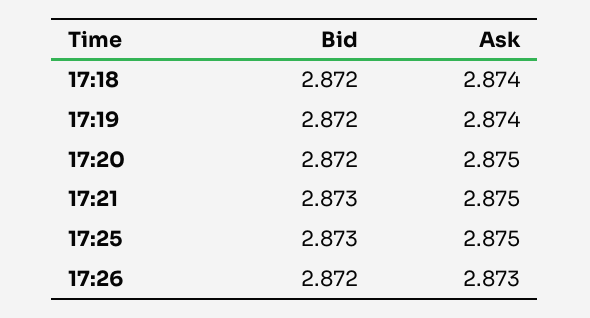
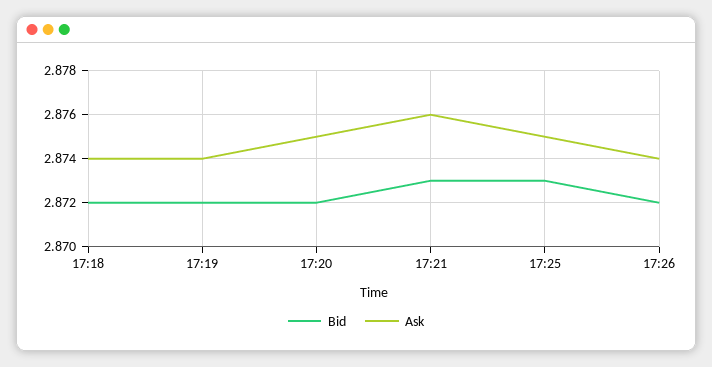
  {
    "Bid": {
      "17:18": 2.872,
      "17:19": 2.872,
      "17:20": 2.872,
      "17:21": 2.873,
      "17:25": 2.873,
      "17:26": 2.872
    },
    "Ask": {
      "17:18": 2.874,
      "17:19": 2.874,
      "17:20": 2.875,
-     "17:21": 2.875,
+     "17:21": 2.876,
      "17:25": 2.875,
-     "17:26": 2.873
+     "17:26": 2.874
    }
  }

